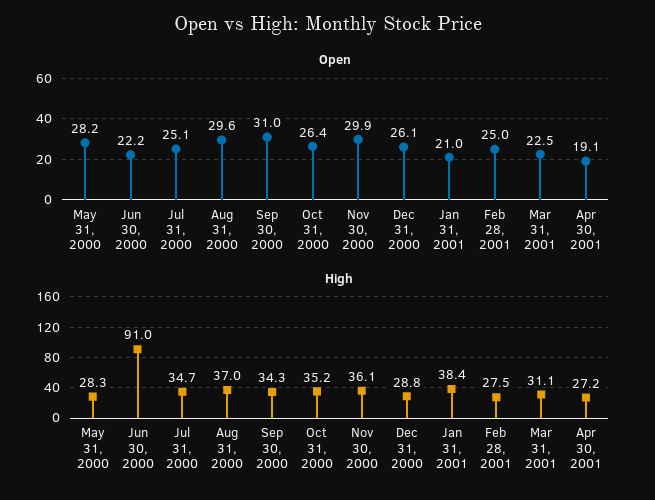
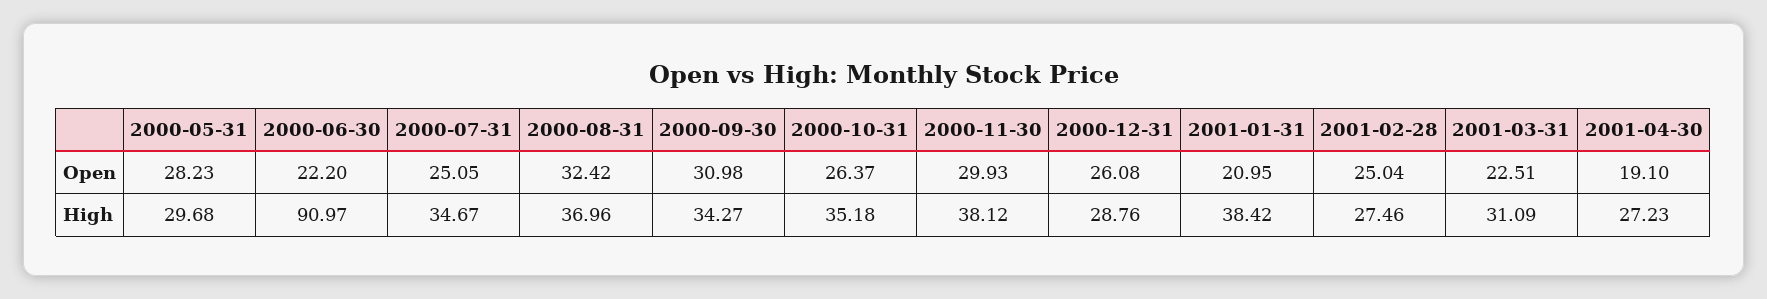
  {
    "Open": {
      "May 31, 2000": 28.23,
      "Jun 30, 2000": 22.2,
      "Jul 31, 2000": 25.05,
-     "Aug 31, 2000": 29.6,
+     "Aug 31, 2000": 32.42,
      "Sep 30, 2000": 30.98,
      "Oct 31, 2000": 26.37,
      "Nov 30, 2000": 29.93,
      "Dec 31, 2000": 26.08,
      "Jan 31, 2001": 20.95,
      "Feb 28, 2001": 25.04,
      "Mar 31, 2001": 22.51,
      "Apr 30, 2001": 19.1
    },
    "High": {
-     "May 31, 2000": 28.3,
+     "May 31, 2000": 29.68,
      "Jun 30, 2000": 90.97,
      "Jul 31, 2000": 34.67,
      "Aug 31, 2000": 36.96,
      "Sep 30, 2000": 34.27,
      "Oct 31, 2000": 35.18,
-     "Nov 30, 2000": 36.1,
+     "Nov 30, 2000": 38.12,
      "Dec 31, 2000": 28.76,
      "Jan 31, 2001": 38.42,
      "Feb 28, 2001": 27.46,
      "Mar 31, 2001": 31.09,
      "Apr 30, 2001": 27.23
    }
  }

